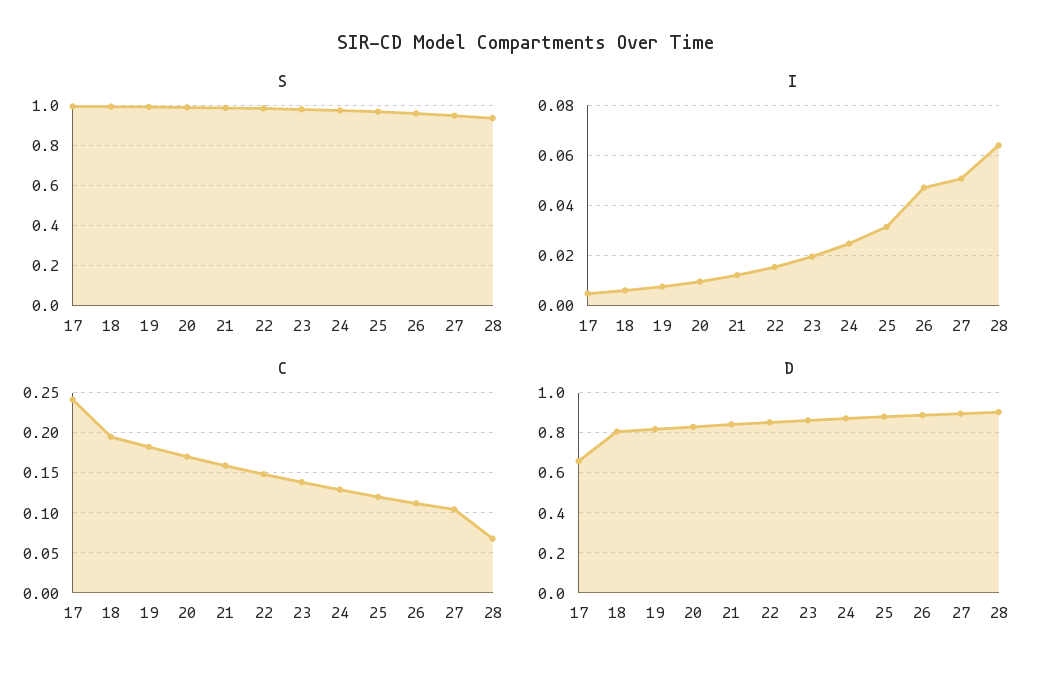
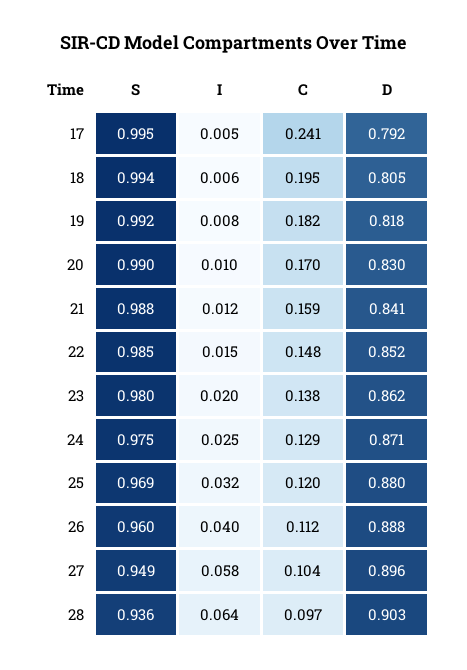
  {
    "S": {
      "17": 0.995,
      "18": 0.994,
      "19": 0.992,
      "20": 0.99,
      "21": 0.988,
      "22": 0.985,
      "23": 0.98,
      "24": 0.975,
      "25": 0.969,
      "26": 0.96,
      "27": 0.949,
      "28": 0.936
    },
    "I": {
      "17": 0.005,
      "18": 0.006,
      "19": 0.008,
      "20": 0.01,
      "21": 0.012,
      "22": 0.015,
      "23": 0.02,
      "24": 0.025,
      "25": 0.032,
-     "26": 0.0475,
+     "26": 0.04,
-     "27": 0.05,
+     "27": 0.058,
      "28": 0.064
    },
    "C": {
      "17": 0.241,
      "18": 0.195,
      "19": 0.182,
      "20": 0.17,
      "21": 0.159,
      "22": 0.148,
      "23": 0.138,
      "24": 0.129,
      "25": 0.12,
      "26": 0.112,
      "27": 0.104,
-     "28": 0.07
+     "28": 0.097
    },
    "D": {
-     "17": 0.65,
+     "17": 0.792,
      "18": 0.805,
      "19": 0.818,
      "20": 0.83,
      "21": 0.841,
      "22": 0.852,
      "23": 0.862,
      "24": 0.871,
      "25": 0.88,
      "26": 0.888,
      "27": 0.896,
      "28": 0.903
    }
  }

